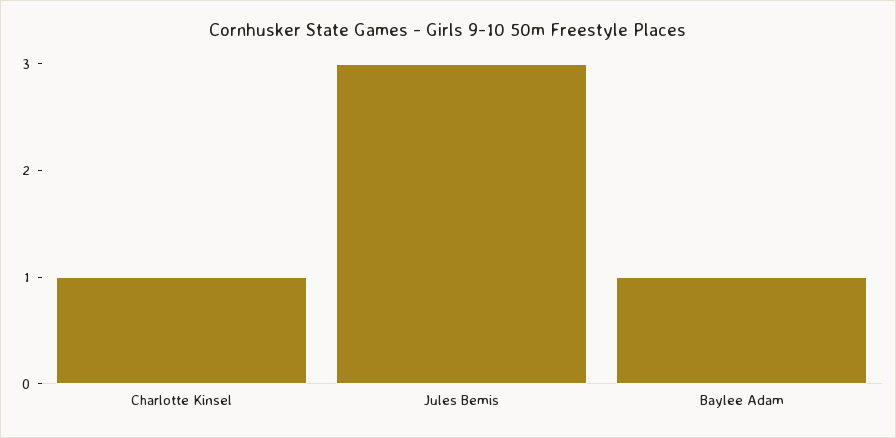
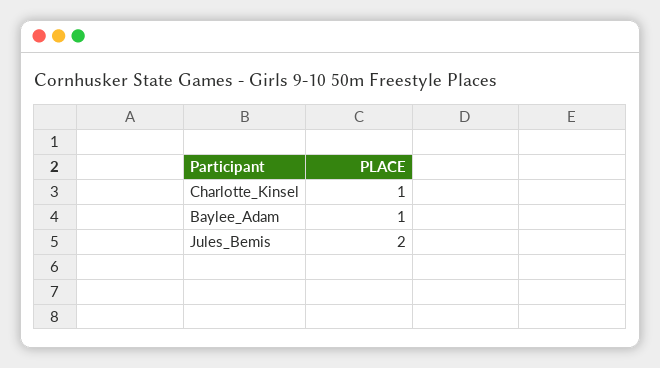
  {
    "Charlotte Kinsel": 1,
-   "Jules Bemis": 3,
+   "Jules Bemis": 2,
    "Baylee Adam": 1
  }

